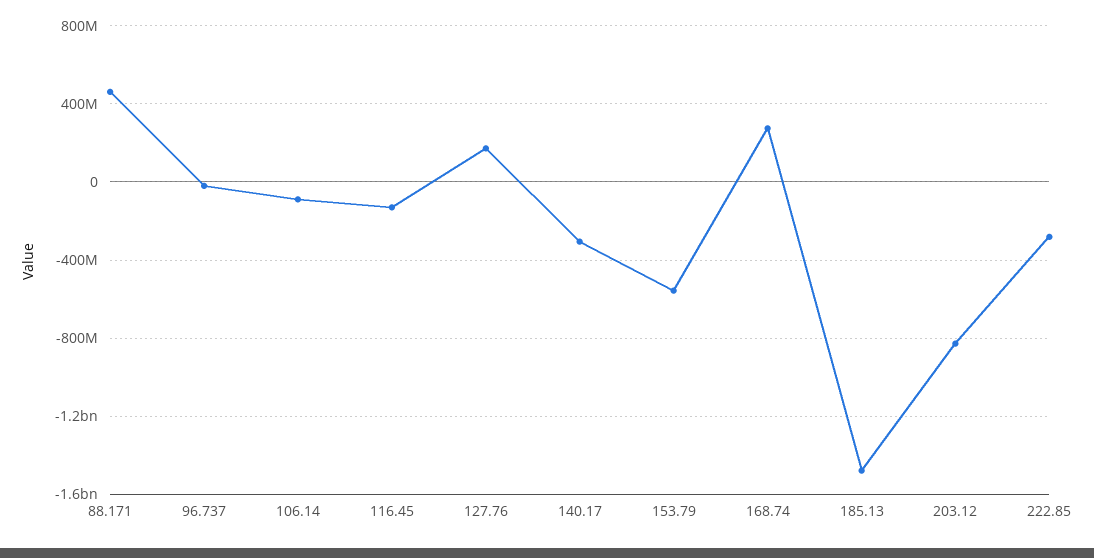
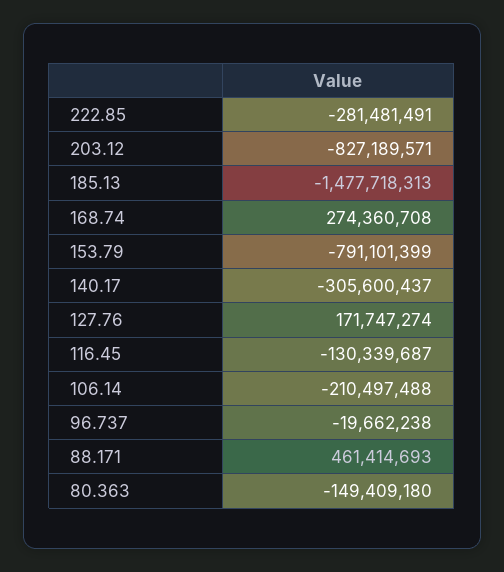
  {
    "88.171": 461414693,
    "96.737": -19662238,
-   "106.14": -100000000,
+   "106.14": -210497488,
    "116.45": -130339687,
    "127.76": 171747274,
    "140.17": -305600437,
-   "153.79": -550000000,
+   "153.79": -791101399,
    "168.74": 274360708,
    "185.13": -1477718313,
    "203.12": -827189571,
-   "222.85": -281481491
+   "222.85": -281481491,
+   "80.363": -149409180
  }

